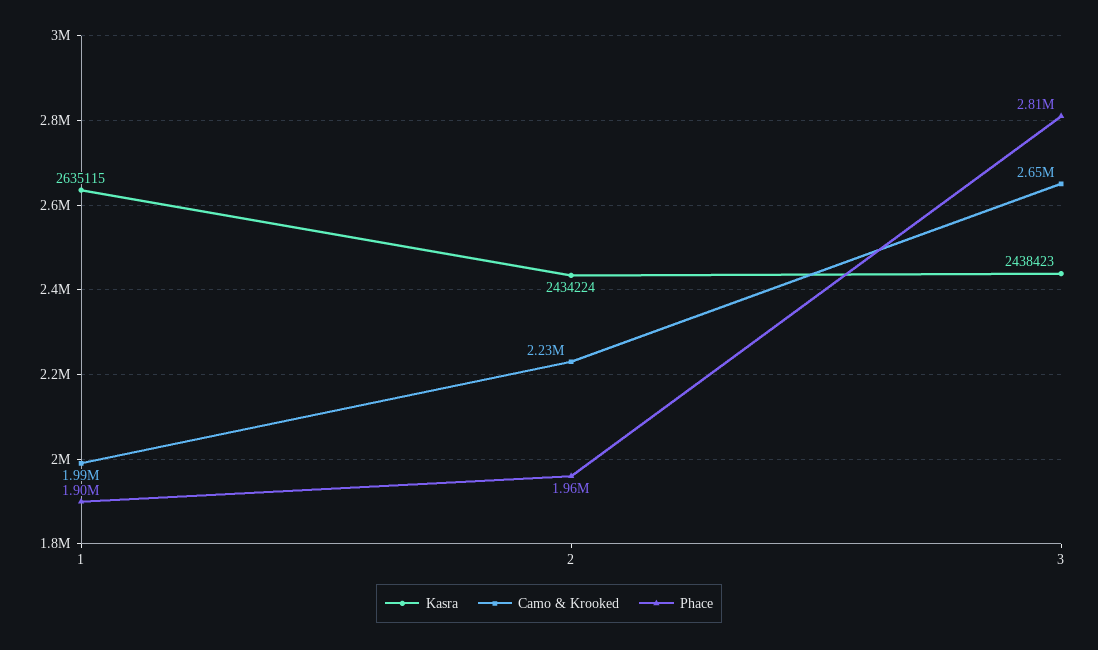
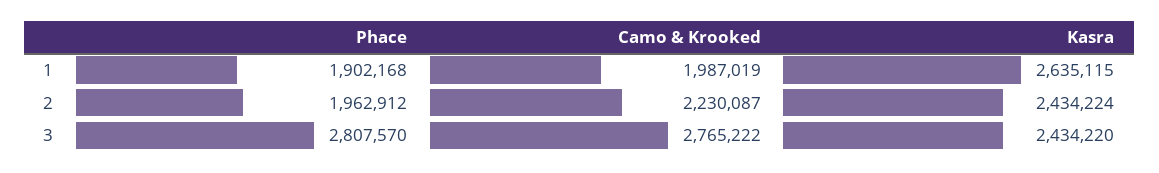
  {
    "Kasra": {
      "1": 2635115,
      "2": 2434224,
-     "3": 2438423
+     "3": 2434220
    },
    "Camo & Krooked": {
      "1": 1987019,
      "2": 2230087,
-     "3": 2650000
+     "3": 2765222
    },
    "Phace": {
      "1": 1902168,
      "2": 1962912,
      "3": 2807570
    }
  }

